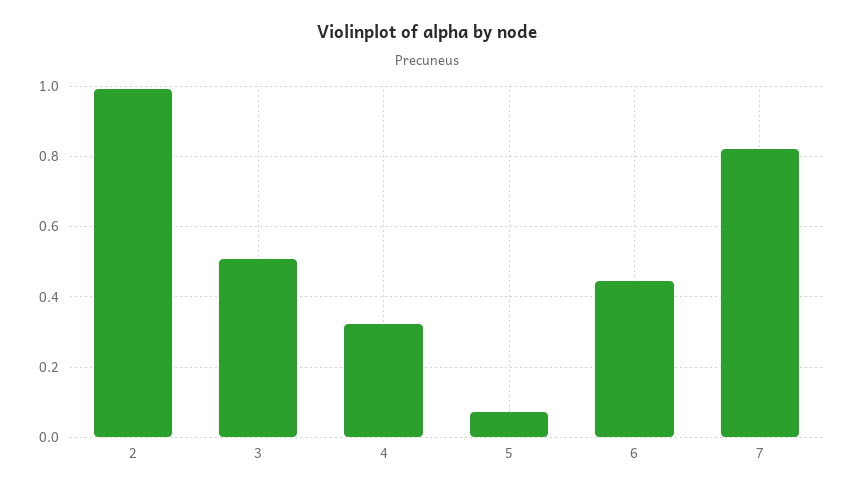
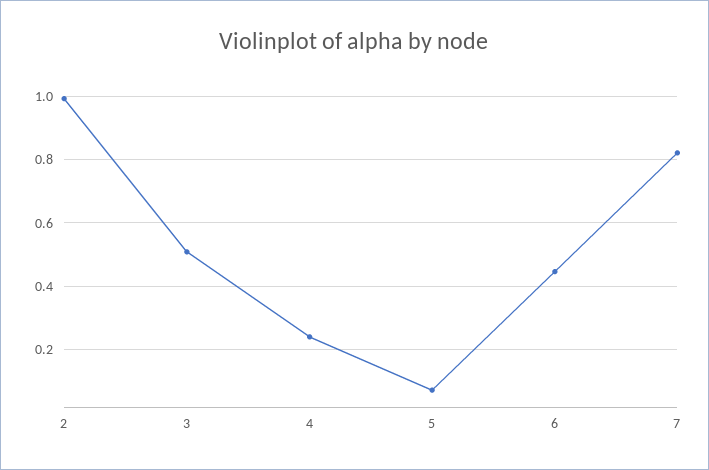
  {
    "2": 1,
    "3": 0.5,
-   "4": 0.32,
+   "4": 0.24,
    "5": 0.08,
    "6": 0.44,
    "7": 0.82
  }

